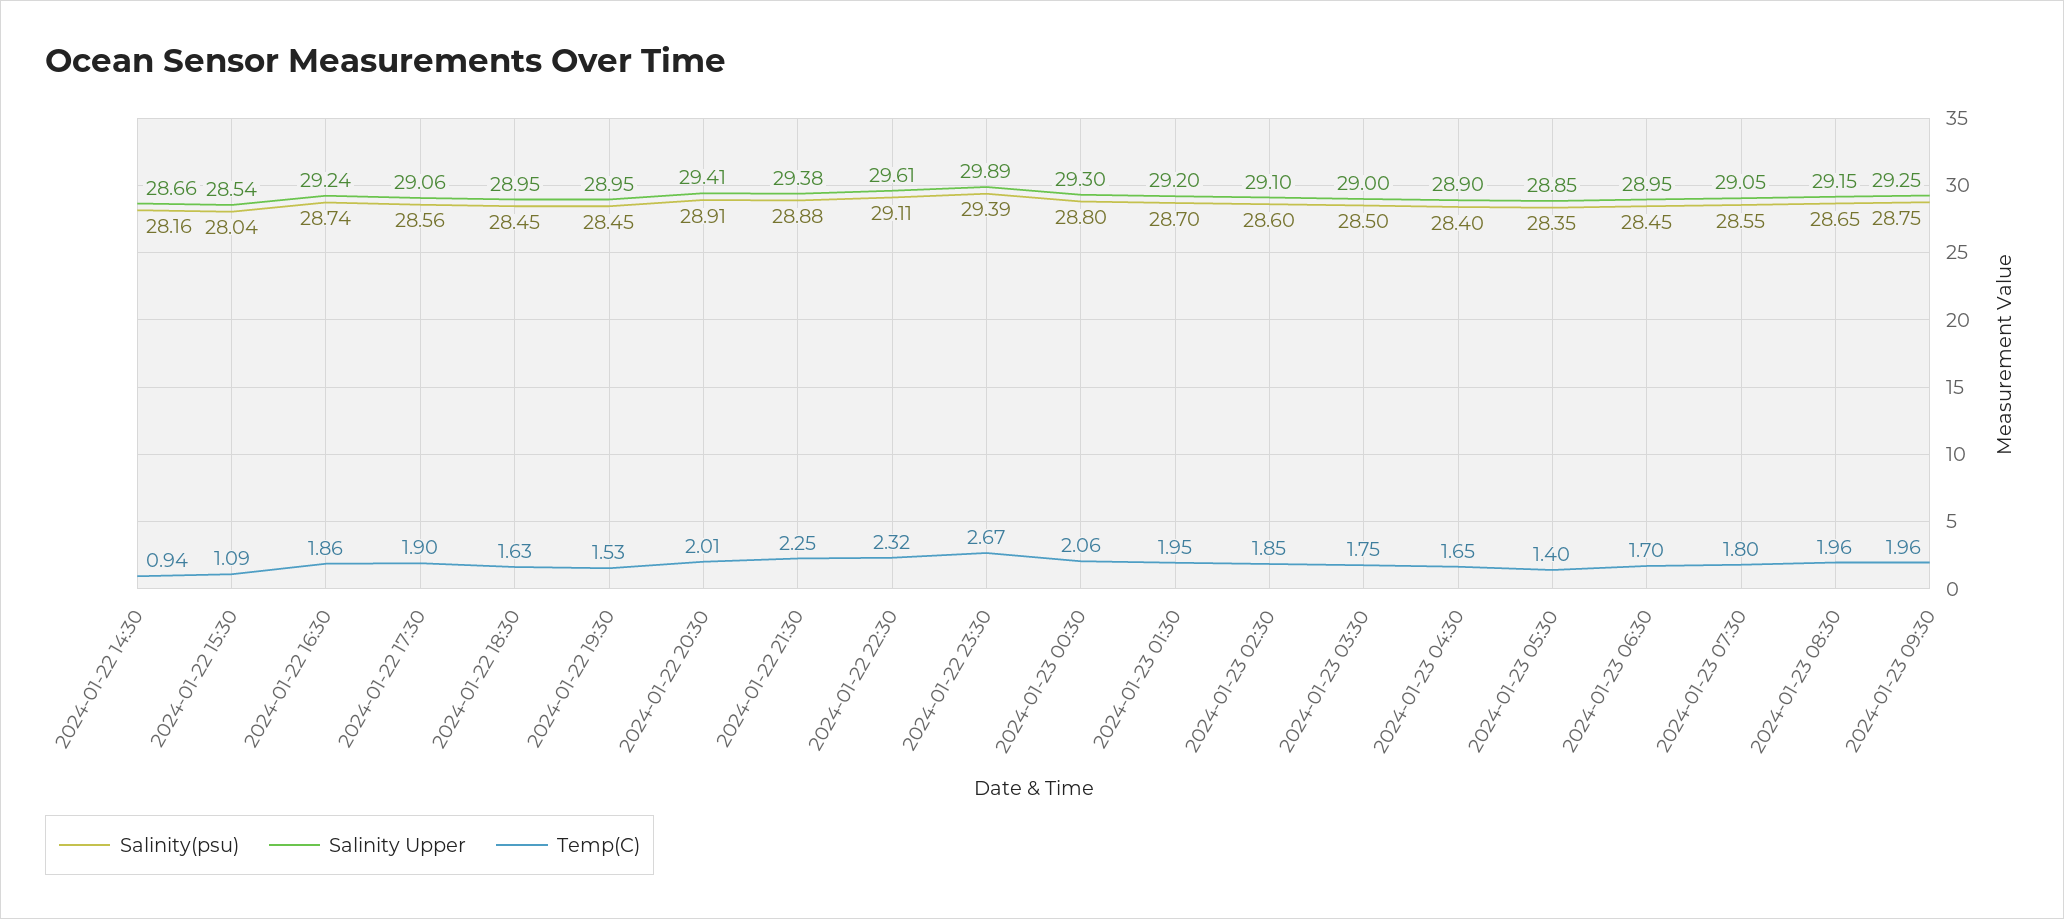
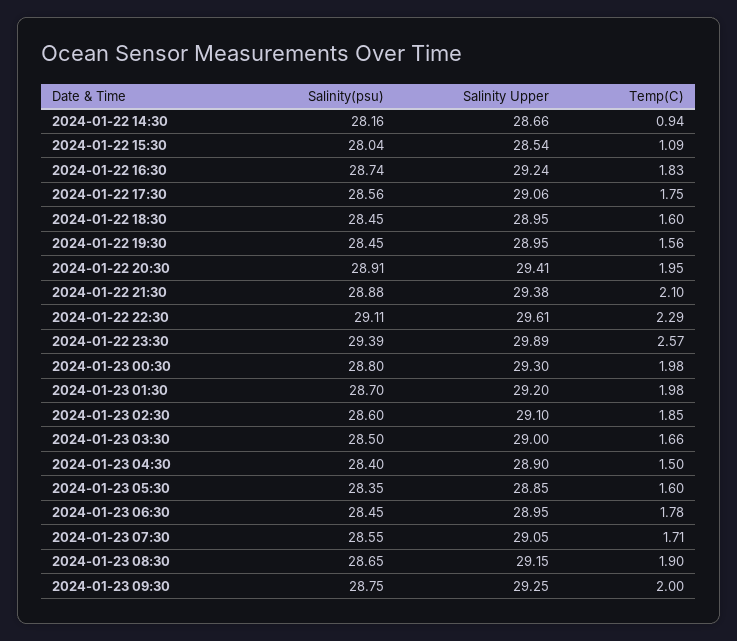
  {
    "Salinity(psu)": {
      "2024-01-22 14:30": 28.16,
      "2024-01-22 15:30": 28.04,
      "2024-01-22 16:30": 28.74,
      "2024-01-22 17:30": 28.56,
      "2024-01-22 18:30": 28.45,
      "2024-01-22 19:30": 28.45,
      "2024-01-22 20:30": 28.91,
      "2024-01-22 21:30": 28.88,
      "2024-01-22 22:30": 29.11,
      "2024-01-22 23:30": 29.39,
      "2024-01-23 00:30": 28.8,
      "2024-01-23 01:30": 28.7,
      "2024-01-23 02:30": 28.6,
      "2024-01-23 03:30": 28.5,
      "2024-01-23 04:30": 28.4,
      "2024-01-23 05:30": 28.35,
      "2024-01-23 06:30": 28.45,
      "2024-01-23 07:30": 28.55,
      "2024-01-23 08:30": 28.65,
      "2024-01-23 09:30": 28.75
    },
    "Salinity Upper": {
      "2024-01-22 14:30": 28.66,
      "2024-01-22 15:30": 28.54,
      "2024-01-22 16:30": 29.24,
      "2024-01-22 17:30": 29.06,
      "2024-01-22 18:30": 28.95,
      "2024-01-22 19:30": 28.95,
      "2024-01-22 20:30": 29.41,
      "2024-01-22 21:30": 29.38,
      "2024-01-22 22:30": 29.61,
      "2024-01-22 23:30": 29.89,
      "2024-01-23 00:30": 29.3,
      "2024-01-23 01:30": 29.2,
      "2024-01-23 02:30": 29.1,
      "2024-01-23 03:30": 29,
      "2024-01-23 04:30": 28.9,
      "2024-01-23 05:30": 28.85,
      "2024-01-23 06:30": 28.95,
      "2024-01-23 07:30": 29.05,
      "2024-01-23 08:30": 29.15,
      "2024-01-23 09:30": 29.25
    },
    "Temp(C)": {
      "2024-01-22 14:30": 0.94,
      "2024-01-22 15:30": 1.09,
-     "2024-01-22 16:30": 1.86,
+     "2024-01-22 16:30": 1.83,
-     "2024-01-22 17:30": 1.9,
+     "2024-01-22 17:30": 1.75,
-     "2024-01-22 18:30": 1.63,
+     "2024-01-22 18:30": 1.6,
-     "2024-01-22 19:30": 1.53,
+     "2024-01-22 19:30": 1.56,
-     "2024-01-22 20:30": 2.01,
+     "2024-01-22 20:30": 1.95,
-     "2024-01-22 21:30": 2.25,
+     "2024-01-22 21:30": 2.1,
-     "2024-01-22 22:30": 2.32,
+     "2024-01-22 22:30": 2.29,
-     "2024-01-22 23:30": 2.67,
+     "2024-01-22 23:30": 2.57,
-     "2024-01-23 00:30": 2.06,
+     "2024-01-23 00:30": 1.98,
-     "2024-01-23 01:30": 1.95,
+     "2024-01-23 01:30": 1.98,
      "2024-01-23 02:30": 1.85,
-     "2024-01-23 03:30": 1.75,
+     "2024-01-23 03:30": 1.66,
-     "2024-01-23 04:30": 1.65,
+     "2024-01-23 04:30": 1.5,
-     "2024-01-23 05:30": 1.4,
+     "2024-01-23 05:30": 1.6,
-     "2024-01-23 06:30": 1.7,
+     "2024-01-23 06:30": 1.78,
-     "2024-01-23 07:30": 1.8,
+     "2024-01-23 07:30": 1.71,
-     "2024-01-23 08:30": 1.96,
+     "2024-01-23 08:30": 1.9,
-     "2024-01-23 09:30": 1.96
+     "2024-01-23 09:30": 2
    }
  }

